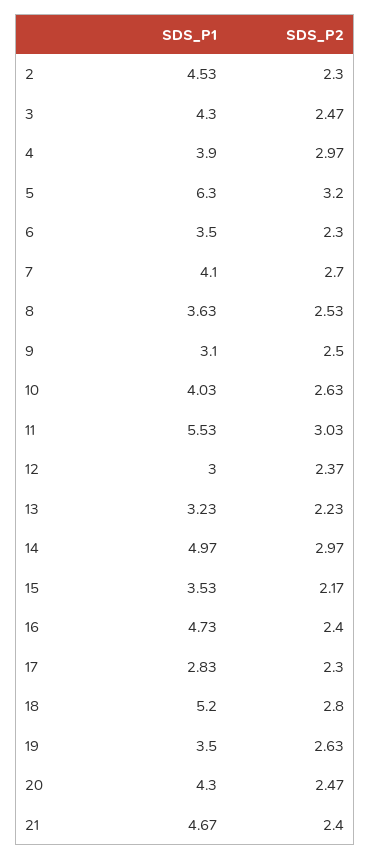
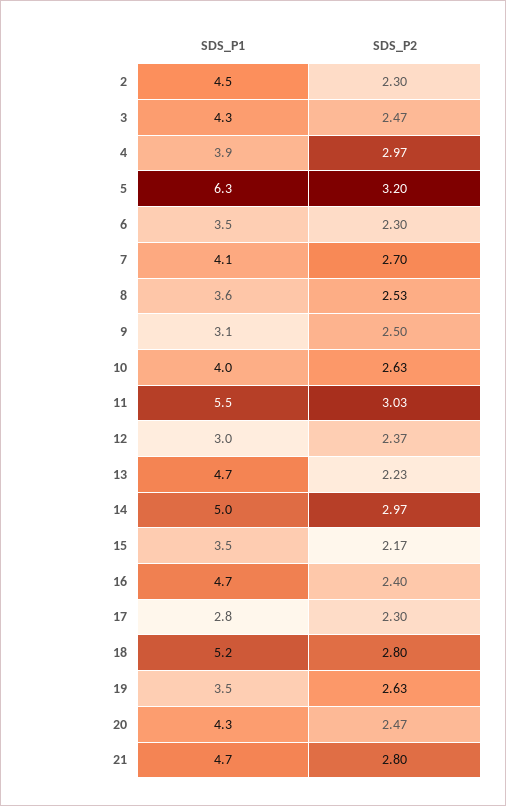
  {
    "SDS_P1": {
      "2": 4.53,
      "3": 4.3,
      "4": 3.9,
      "5": 6.3,
      "6": 3.5,
      "7": 4.1,
      "8": 3.63,
      "9": 3.1,
      "10": 4.03,
      "11": 5.53,
      "12": 3,
-     "13": 3.23,
+     "13": 4.7,
      "14": 4.97,
      "15": 3.53,
      "16": 4.73,
      "17": 2.83,
      "18": 5.2,
      "19": 3.5,
      "20": 4.3,
      "21": 4.67
    },
    "SDS_P2": {
      "2": 2.3,
      "3": 2.47,
      "4": 2.97,
      "5": 3.2,
      "6": 2.3,
      "7": 2.7,
      "8": 2.53,
      "9": 2.5,
      "10": 2.63,
      "11": 3.03,
      "12": 2.37,
      "13": 2.23,
      "14": 2.97,
      "15": 2.17,
      "16": 2.4,
      "17": 2.3,
      "18": 2.8,
      "19": 2.63,
      "20": 2.47,
-     "21": 2.4
+     "21": 2.8
    }
  }

